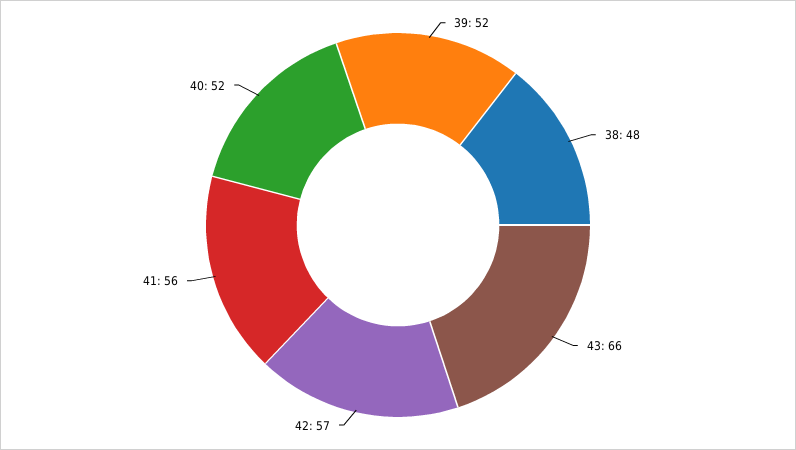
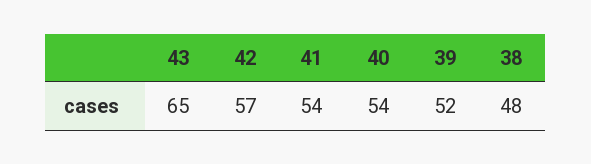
  {
    "39": 52,
    "38": 48,
-   "43": 66,
+   "43": 65,
    "42": 57,
-   "41": 56,
+   "41": 54,
-   "40": 52
+   "40": 54
  }

